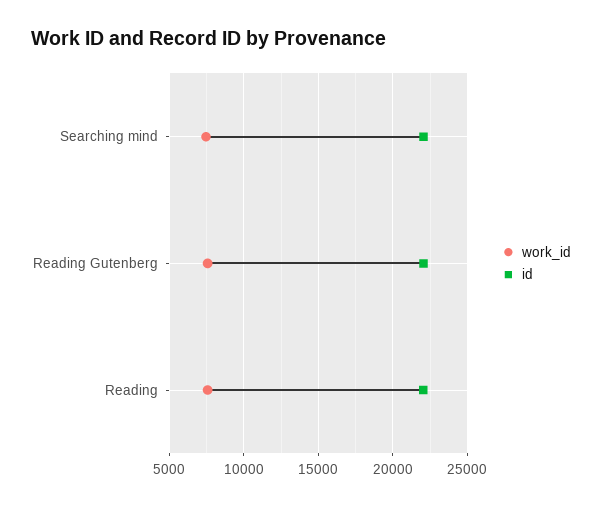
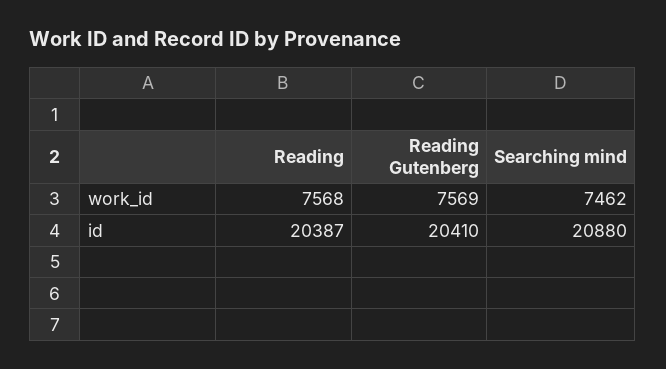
  {
    "work_id": {
      "Searching mind": 7462,
      "Reading Gutenberg": 7569,
      "Reading": 7568
    },
    "id": {
-     "Searching mind": 22000,
+     "Searching mind": 20880,
-     "Reading Gutenberg": 22000,
+     "Reading Gutenberg": 20410,
-     "Reading": 22000
+     "Reading": 20387
    }
  }

